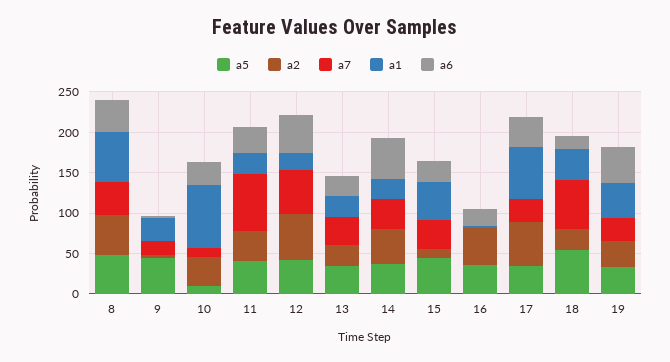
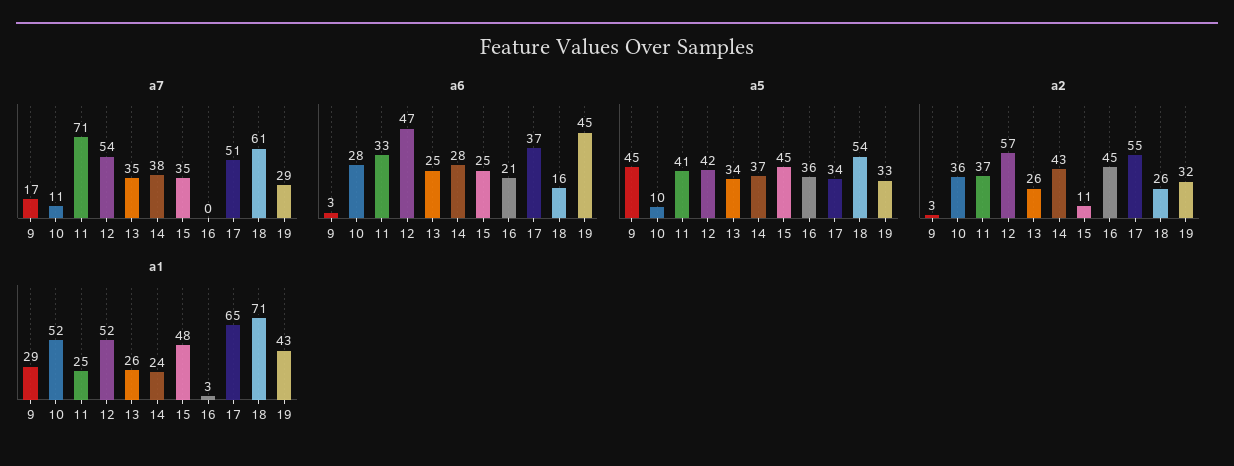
  {
    "a5": {
-     "8": 50,
      "9": 45,
      "10": 10,
      "11": 41,
      "12": 42,
      "13": 34,
      "14": 37,
      "15": 45,
      "16": 36,
      "17": 34,
      "18": 54,
      "19": 33
    },
    "a2": {
-     "8": 50,
      "9": 3,
      "10": 36,
      "11": 37,
      "12": 57,
      "13": 26,
      "14": 43,
      "15": 11,
      "16": 45,
      "17": 55,
      "18": 26,
      "19": 32
    },
    "a7": {
-     "8": 40,
      "9": 17,
      "10": 11,
      "11": 71,
      "12": 54,
      "13": 35,
      "14": 38,
      "15": 35,
      "16": 0,
-     "17": 30,
+     "17": 51,
      "18": 61,
      "19": 29
    },
    "a1": {
-     "8": 60,
      "9": 29,
-     "10": 80,
+     "10": 52,
      "11": 25,
-     "12": 20,
+     "12": 52,
      "13": 26,
      "14": 24,
      "15": 48,
      "16": 3,
      "17": 65,
-     "18": 40,
+     "18": 71,
      "19": 43
    },
    "a6": {
-     "8": 40,
      "9": 3,
      "10": 28,
      "11": 33,
      "12": 47,
      "13": 25,
-     "14": 50,
+     "14": 28,
      "15": 25,
      "16": 21,
      "17": 37,
      "18": 16,
      "19": 45
    }
  }

